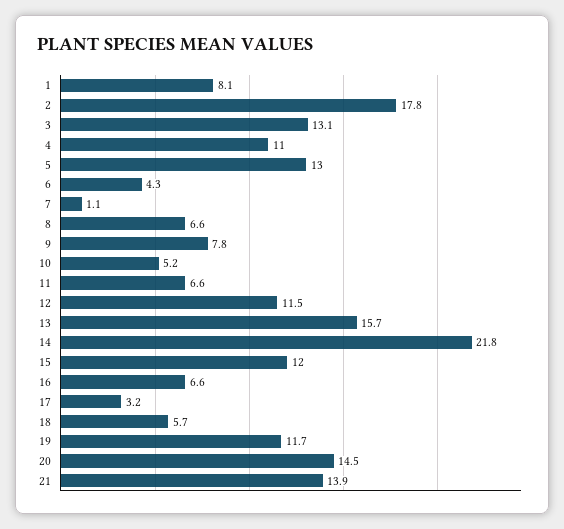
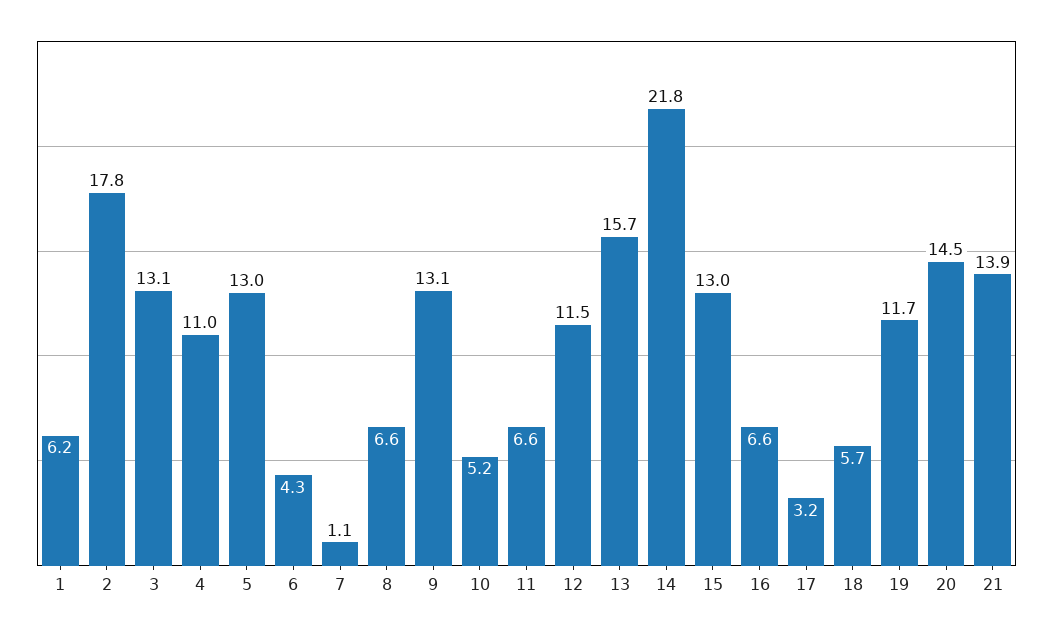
  {
-   "1": 8.1,
+   "1": 6.2,
    "2": 17.8,
    "3": 13.1,
    "4": 11,
    "5": 13,
    "6": 4.3,
    "7": 1.1,
    "8": 6.6,
-   "9": 7.8,
+   "9": 13.1,
    "10": 5.2,
    "11": 6.6,
    "12": 11.5,
    "13": 15.7,
    "14": 21.8,
-   "15": 12,
+   "15": 13,
    "16": 6.6,
    "17": 3.2,
    "18": 5.7,
    "19": 11.7,
    "20": 14.5,
    "21": 13.9
  }

